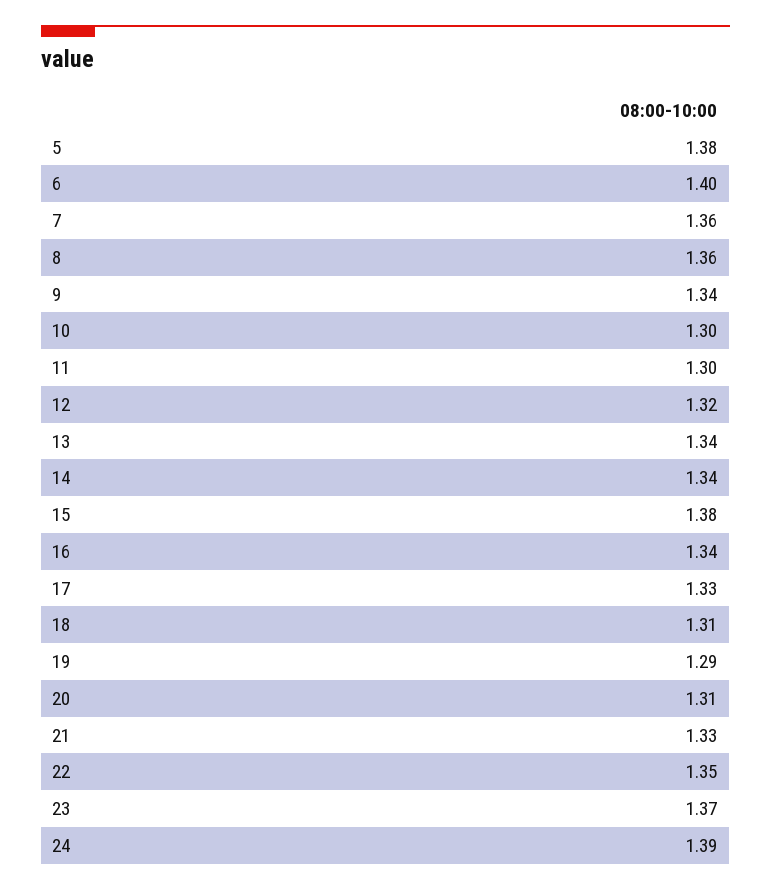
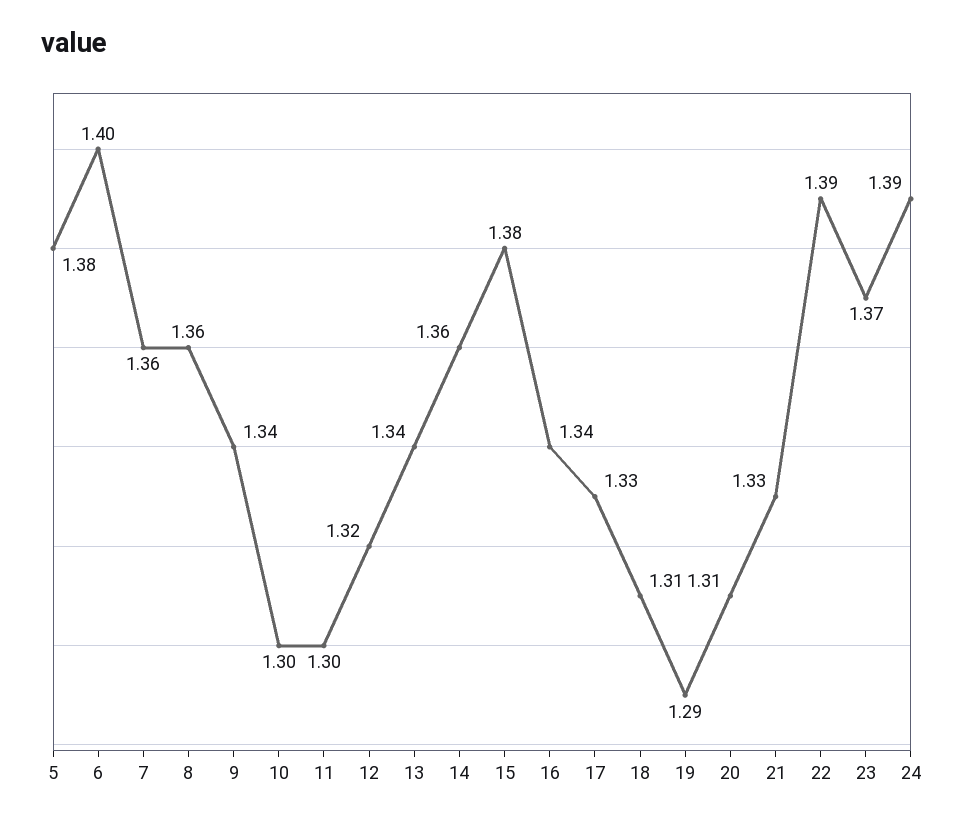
  {
    "5": 1.38,
    "6": 1.4,
    "7": 1.36,
    "8": 1.36,
    "9": 1.34,
    "10": 1.3,
    "11": 1.3,
    "12": 1.32,
    "13": 1.34,
-   "14": 1.34,
+   "14": 1.36,
    "15": 1.38,
    "16": 1.34,
    "17": 1.33,
    "18": 1.31,
    "19": 1.29,
    "20": 1.31,
    "21": 1.33,
-   "22": 1.35,
+   "22": 1.39,
    "23": 1.37,
    "24": 1.39
  }

